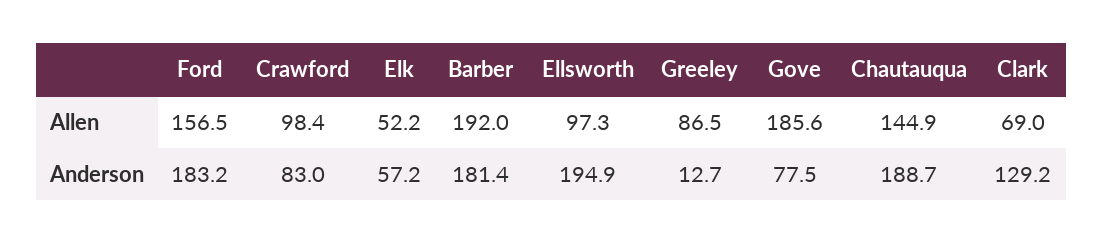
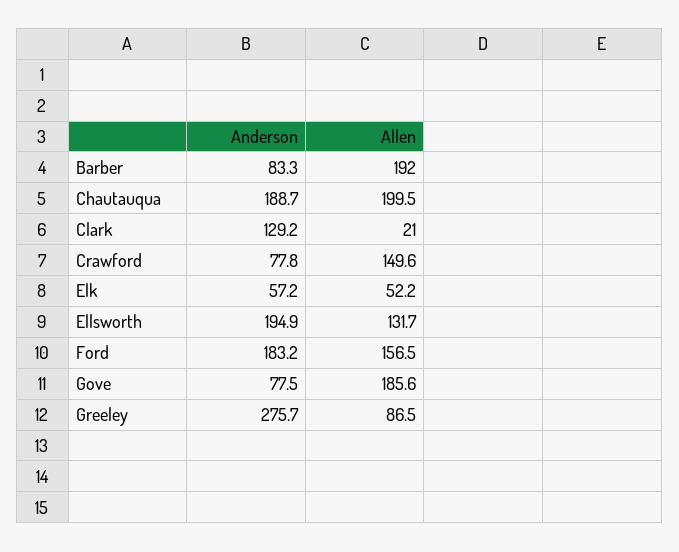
  {
    "Ford": {
      "Allen": 156.5,
      "Anderson": 183.2
    },
    "Crawford": {
-     "Allen": 98.4,
+     "Allen": 149.6,
-     "Anderson": 83
+     "Anderson": 77.8
    },
    "Elk": {
      "Allen": 52.2,
      "Anderson": 57.2
    },
    "Barber": {
      "Allen": 192,
-     "Anderson": 181.4
+     "Anderson": 83.3
    },
    "Ellsworth": {
-     "Allen": 97.3,
+     "Allen": 131.7,
      "Anderson": 194.9
    },
    "Greeley": {
      "Allen": 86.5,
-     "Anderson": 12.7
+     "Anderson": 275.7
    },
    "Gove": {
      "Allen": 185.6,
      "Anderson": 77.5
    },
    "Chautauqua": {
-     "Allen": 144.9,
+     "Allen": 199.5,
      "Anderson": 188.7
    },
    "Clark": {
-     "Allen": 69,
+     "Allen": 21,
      "Anderson": 129.2
    }
  }

